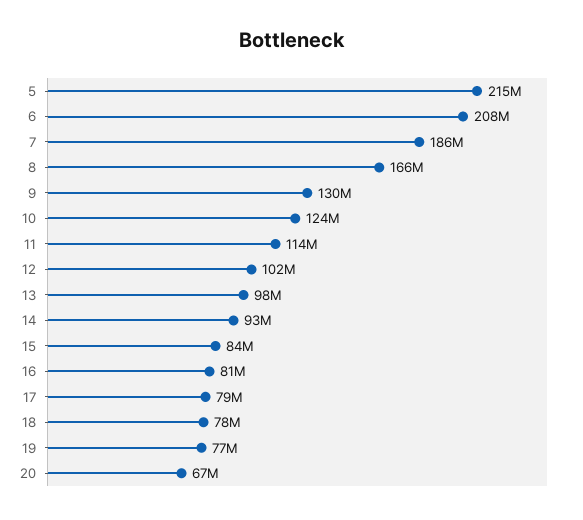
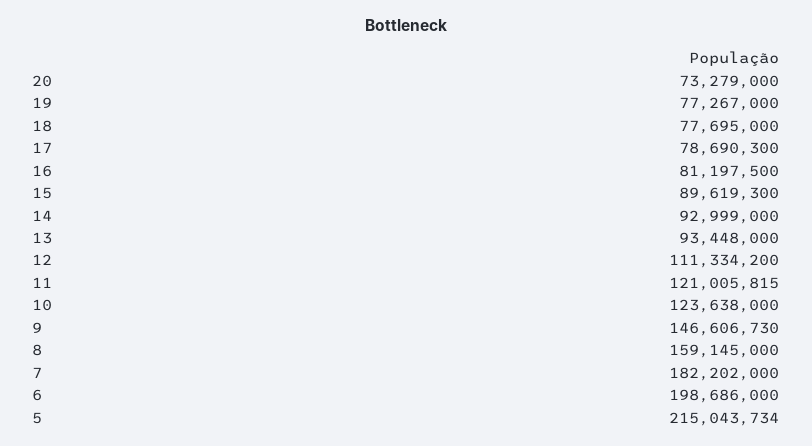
  {
    "5": 215043734,
-   "6": 208000000,
+   "6": 198686000,
-   "7": 186000000,
+   "7": 182202000,
-   "8": 166000000,
+   "8": 159145000,
-   "9": 130000000,
+   "9": 146606730,
    "10": 123638000,
-   "11": 114000000,
+   "11": 121005815,
-   "12": 102000000,
+   "12": 111334200,
-   "13": 98000000,
+   "13": 93448000,
    "14": 92999000,
-   "15": 84000000,
+   "15": 89619300,
    "16": 81197500,
    "17": 78690300,
    "18": 77695000,
    "19": 77267000,
-   "20": 67000000
+   "20": 73279000
  }

